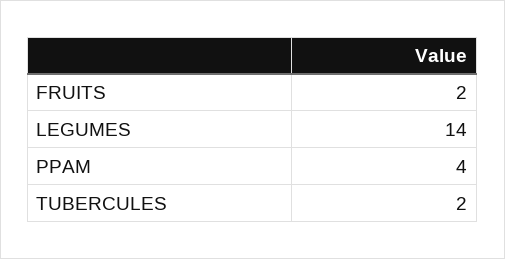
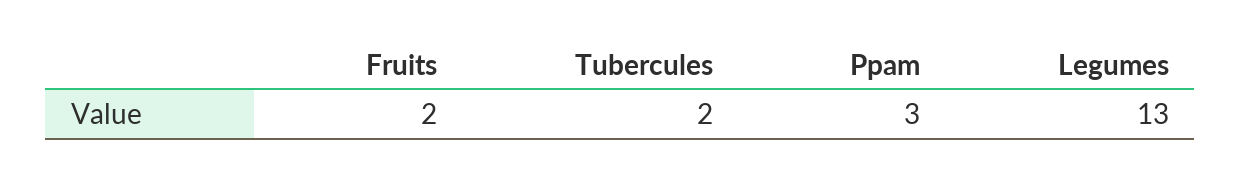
  {
    "FRUITS": 2,
-   "LEGUMES": 14,
+   "LEGUMES": 13,
-   "PPAM": 4,
+   "PPAM": 3,
    "TUBERCULES": 2
  }

